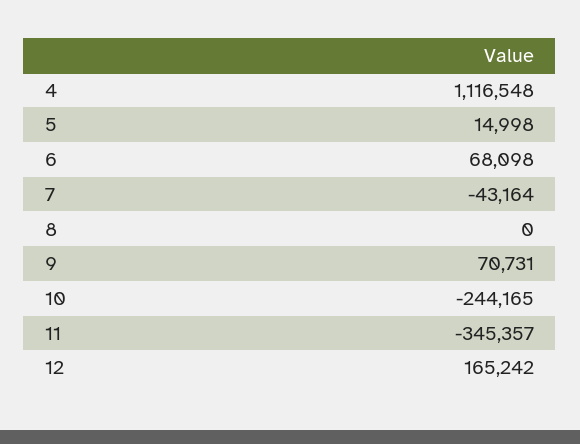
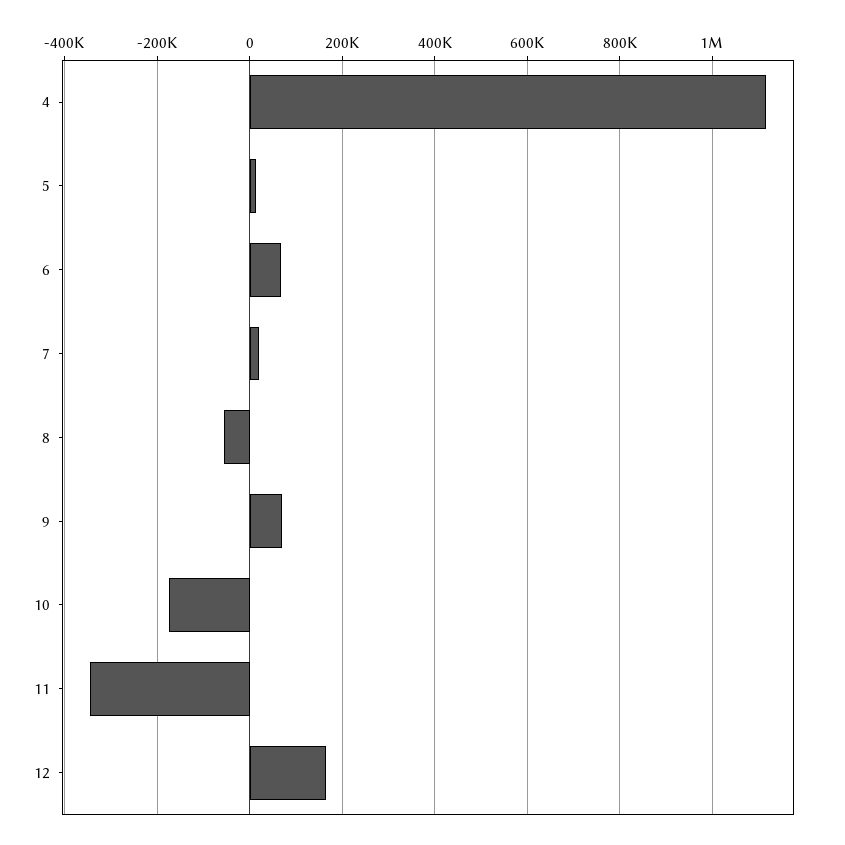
  {
    "4": 1116548,
    "5": 14998,
    "6": 68098,
-   "7": -43164,
+   "7": 20000,
-   "8": 0,
+   "8": -60000,
    "9": 70731,
-   "10": -244165,
+   "10": -180000,
    "11": -345357,
    "12": 165242
  }

